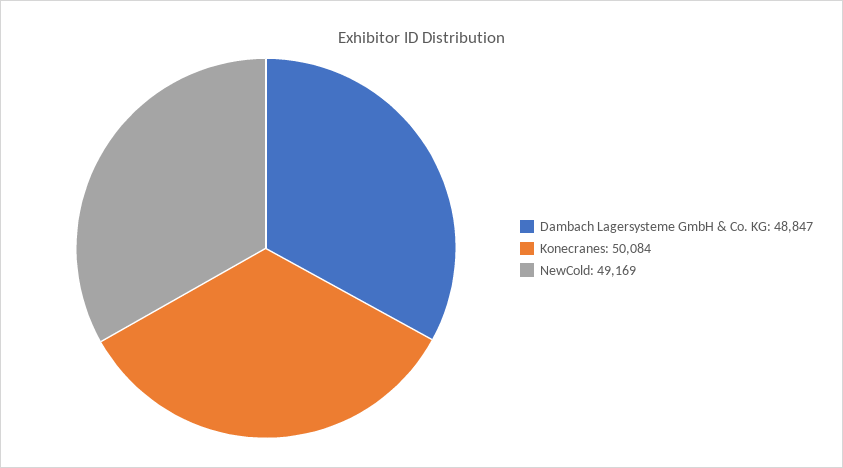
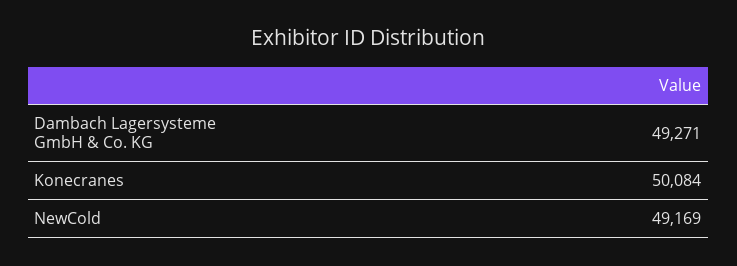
  {
-   "Dambach Lagersysteme GmbH & Co. KG": 48847,
+   "Dambach Lagersysteme GmbH & Co. KG": 49271,
    "Konecranes": 50084,
    "NewCold": 49169
  }

